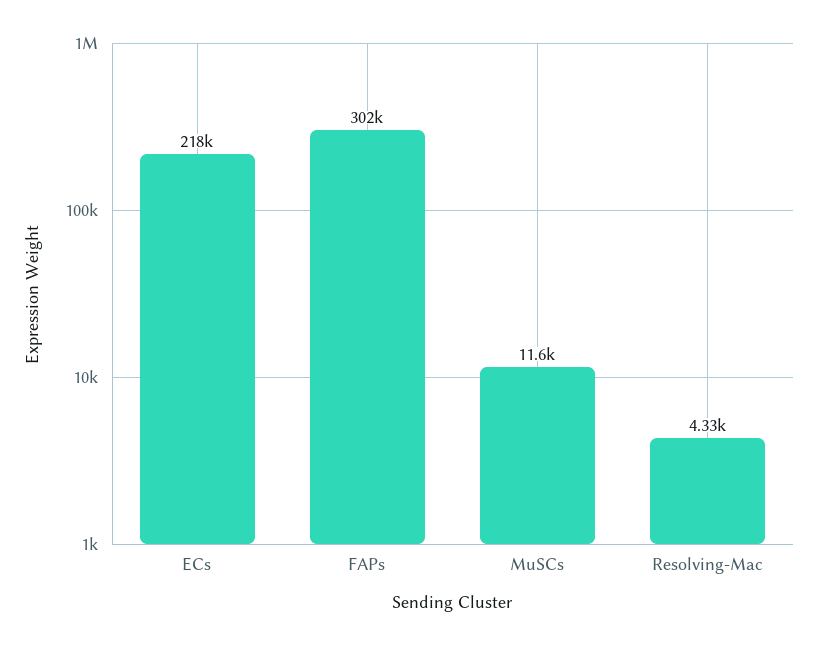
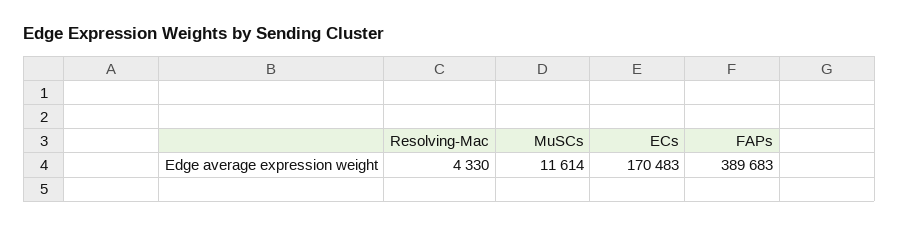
  {
-   "ECs": 218000,
+   "ECs": 170483,
-   "FAPs": 302000,
+   "FAPs": 389683,
    "MuSCs": 11614,
    "Resolving-Mac": 4330
  }

